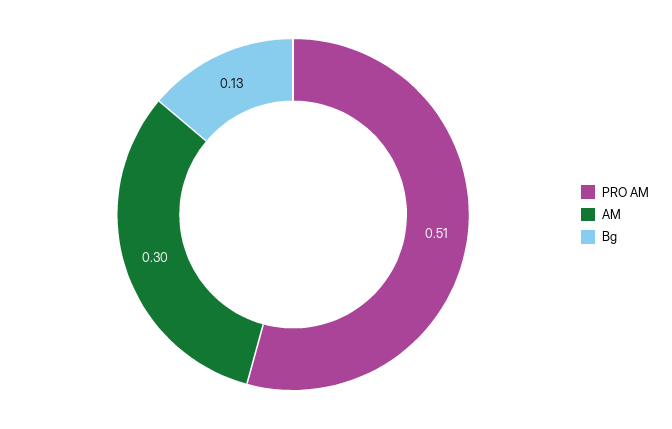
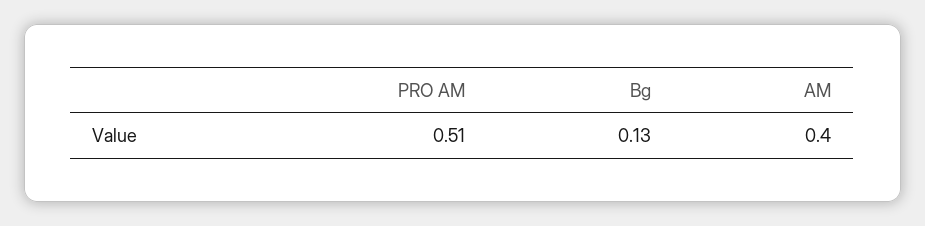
  {
    "PRO AM": 0.51,
-   "AM": 0.3,
+   "AM": 0.4,
    "Bg": 0.13
  }

